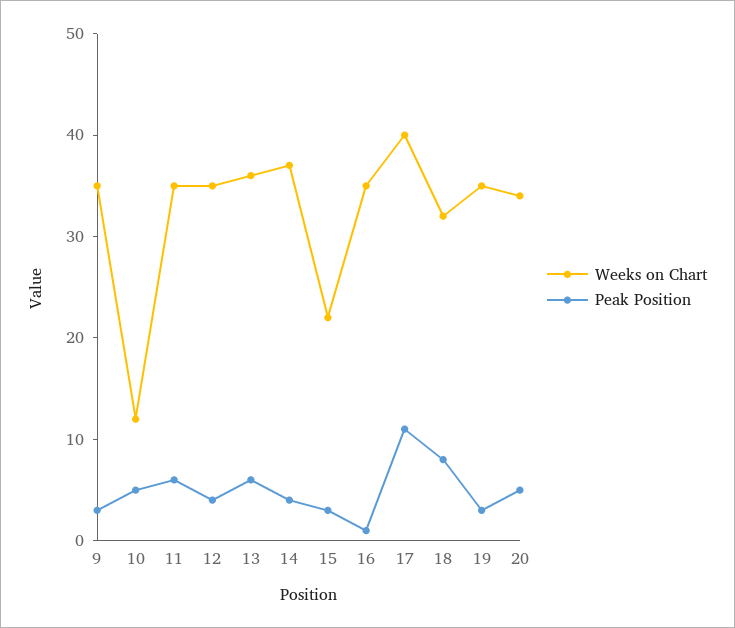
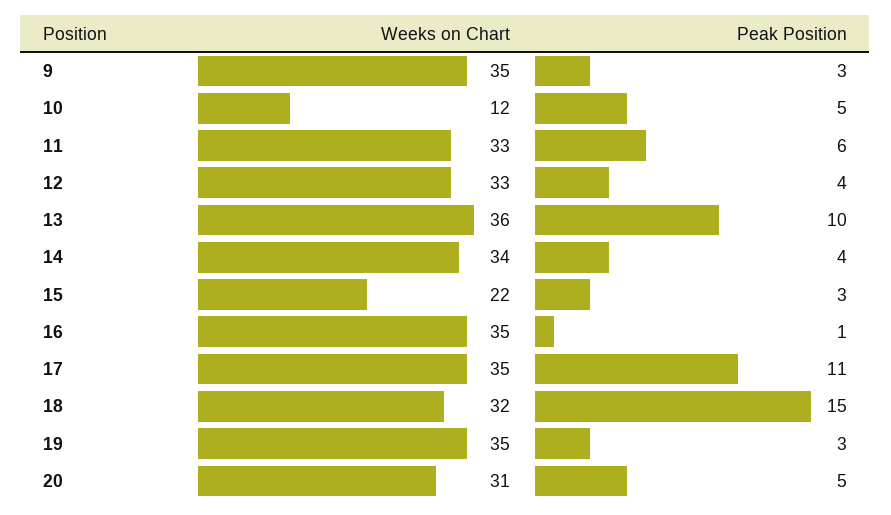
  {
    "Weeks on Chart": {
      "9": 35,
      "10": 12,
-     "11": 35,
+     "11": 33,
-     "12": 35,
+     "12": 33,
      "13": 36,
-     "14": 37,
+     "14": 34,
      "15": 22,
      "16": 35,
-     "17": 40,
+     "17": 35,
      "18": 32,
      "19": 35,
-     "20": 34
+     "20": 31
    },
    "Peak Position": {
      "9": 3,
      "10": 5,
      "11": 6,
      "12": 4,
-     "13": 6,
+     "13": 10,
      "14": 4,
      "15": 3,
      "16": 1,
      "17": 11,
-     "18": 8,
+     "18": 15,
      "19": 3,
      "20": 5
    }
  }

